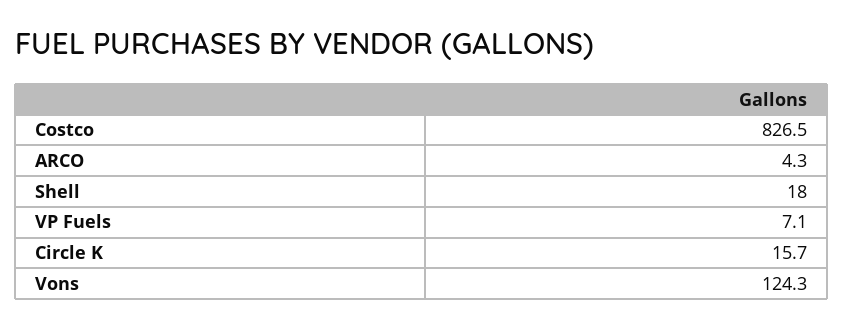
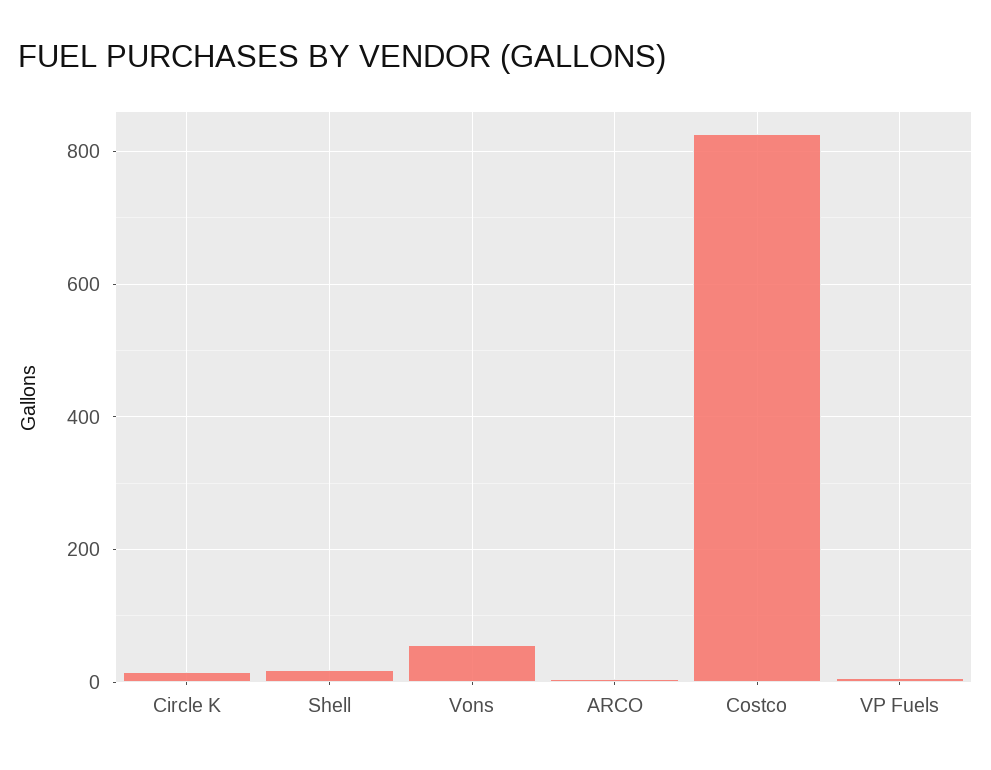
  {
    "Costco": 826.5,
    "ARCO": 4.3,
    "Shell": 18,
    "VP Fuels": 7.1,
    "Circle K": 15.7,
-   "Vons": 124.3
+   "Vons": 60
  }

